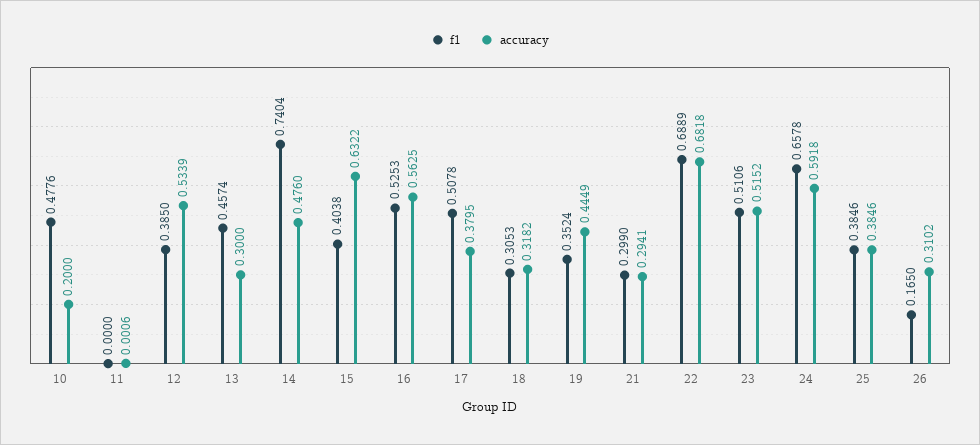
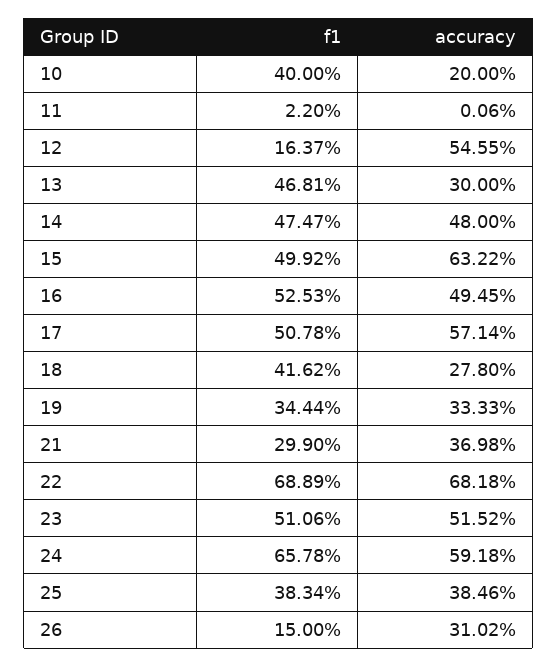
  {
    "f1": {
-     "10": 0.4776,
+     "10": 0.4,
-     "11": 0,
+     "11": 0.022,
-     "12": 0.385,
+     "12": 0.1637,
-     "13": 0.4574,
+     "13": 0.4681,
-     "14": 0.7404,
+     "14": 0.4747,
-     "15": 0.4038,
+     "15": 0.4992,
      "16": 0.5253,
      "17": 0.5078,
-     "18": 0.3053,
+     "18": 0.4162,
-     "19": 0.3524,
+     "19": 0.3444,
      "21": 0.299,
      "22": 0.6889,
      "23": 0.5106,
      "24": 0.6578,
-     "25": 0.3846,
+     "25": 0.3834,
-     "26": 0.165
+     "26": 0.15
    },
    "accuracy": {
      "10": 0.2,
      "11": 0.0006,
-     "12": 0.5339,
+     "12": 0.5455,
      "13": 0.3,
-     "14": 0.476,
+     "14": 0.48,
      "15": 0.6322,
-     "16": 0.5625,
+     "16": 0.4945,
-     "17": 0.3795,
+     "17": 0.5714,
-     "18": 0.3182,
+     "18": 0.278,
-     "19": 0.4449,
+     "19": 0.3333,
-     "21": 0.2941,
+     "21": 0.3698,
      "22": 0.6818,
      "23": 0.5152,
      "24": 0.5918,
      "25": 0.3846,
      "26": 0.3102
    }
  }

